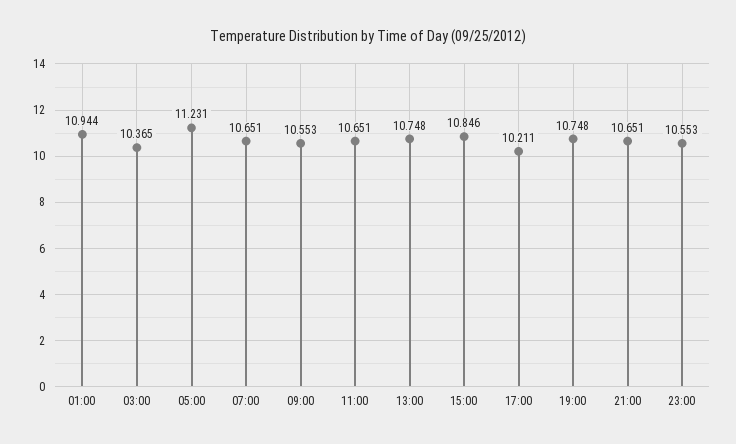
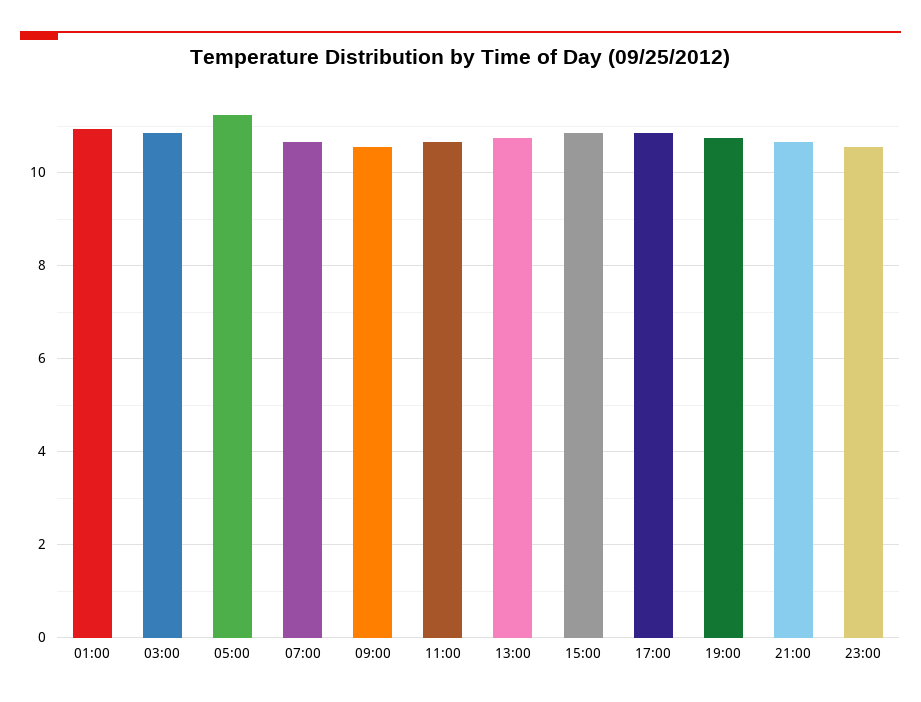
  {
    "01:00": 10.944,
-   "03:00": 10.365,
+   "03:00": 10.8,
    "05:00": 11.231,
    "07:00": 10.651,
    "09:00": 10.553,
    "11:00": 10.651,
    "13:00": 10.748,
    "15:00": 10.846,
-   "17:00": 10.211,
+   "17:00": 10.8,
    "19:00": 10.748,
    "21:00": 10.651,
    "23:00": 10.553
  }

